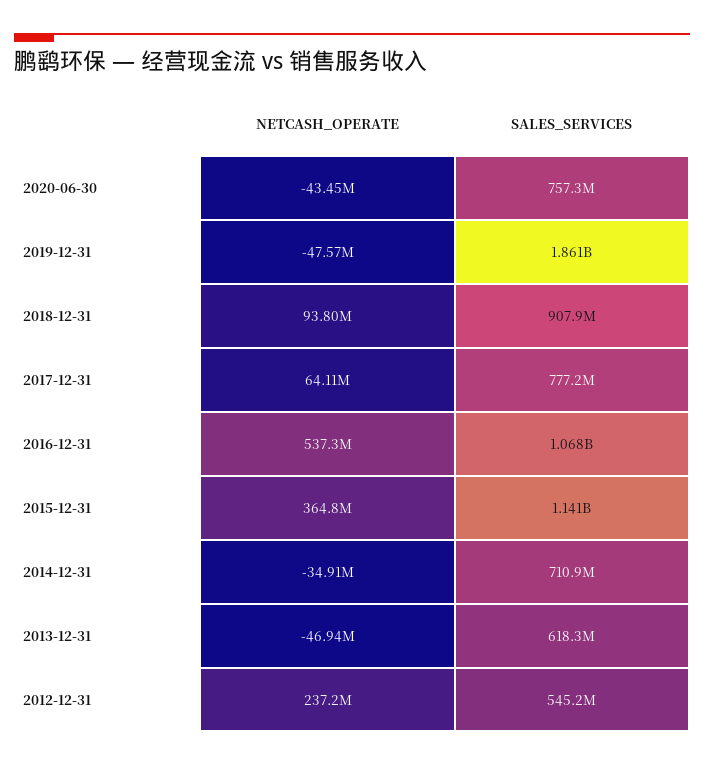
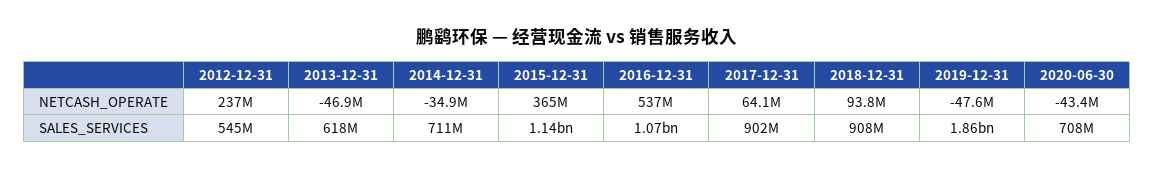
  {
    "NETCASH_OPERATE": {
      "2020-06-30": -43450000,
      "2019-12-31": -47570000,
      "2018-12-31": 93800000,
      "2017-12-31": 64110000,
      "2016-12-31": 537300000,
      "2015-12-31": 364800000,
      "2014-12-31": -34910000,
      "2013-12-31": -46940000,
      "2012-12-31": 237200000
    },
    "SALES_SERVICES": {
-     "2020-06-30": 757300000,
+     "2020-06-30": 708000000,
      "2019-12-31": 1861000000,
      "2018-12-31": 907900000,
-     "2017-12-31": 777200000,
+     "2017-12-31": 902000000,
      "2016-12-31": 1068000000,
      "2015-12-31": 1141000000,
      "2014-12-31": 710900000,
      "2013-12-31": 618300000,
      "2012-12-31": 545200000
    }
  }

